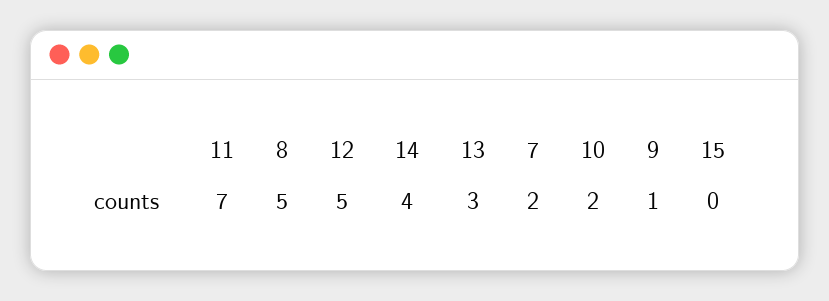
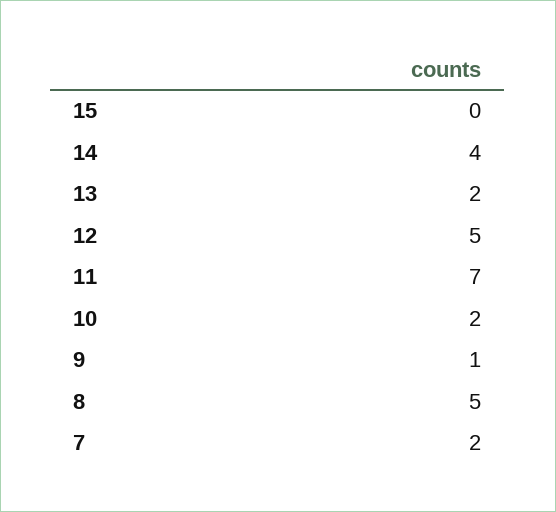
  {
    "11": 7,
    "8": 5,
    "12": 5,
    "14": 4,
-   "13": 3,
+   "13": 2,
    "7": 2,
    "10": 2,
    "9": 1,
    "15": 0
  }

